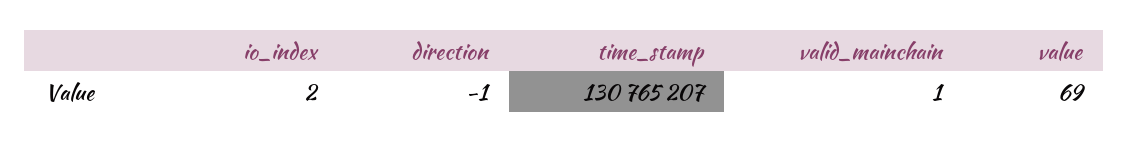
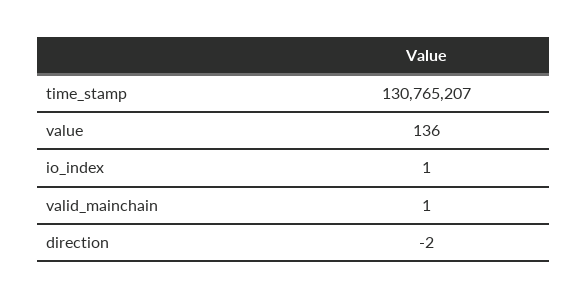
  {
-   "io_index": 2,
+   "io_index": 1,
-   "direction": -1,
+   "direction": -2,
    "time_stamp": 130765207,
    "valid_mainchain": 1,
-   "value": 69
+   "value": 136
  }

